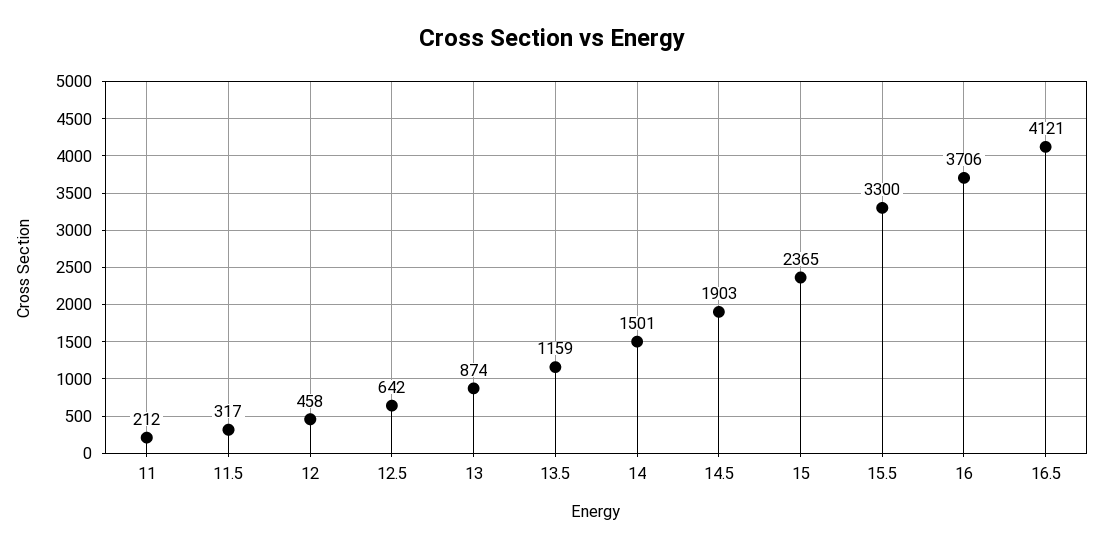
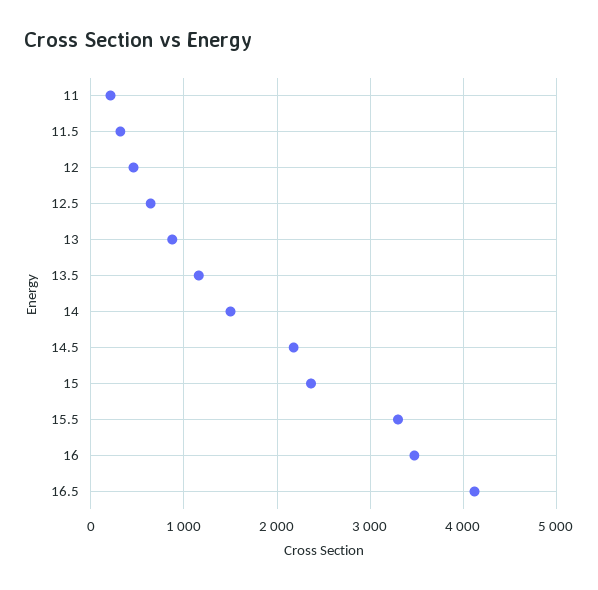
  {
    "11": 212,
    "11.5": 317,
    "12": 458,
    "12.5": 642,
    "13": 874,
    "13.5": 1159,
    "14": 1501,
-   "14.5": 1903,
+   "14.5": 2200,
    "15": 2365,
    "15.5": 3300,
-   "16": 3706,
+   "16": 3500,
    "16.5": 4121
  }

